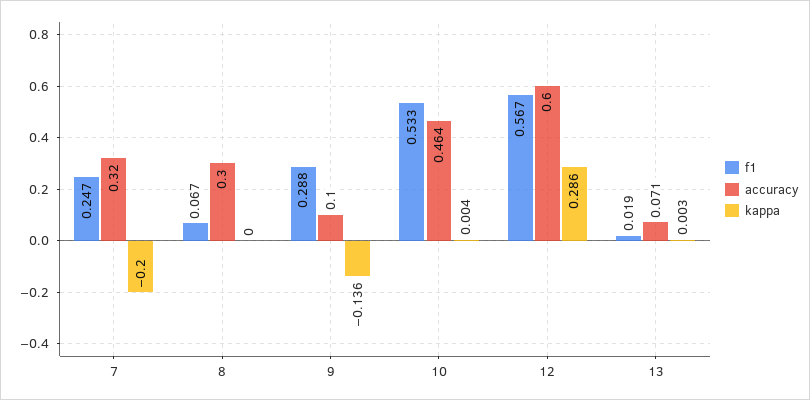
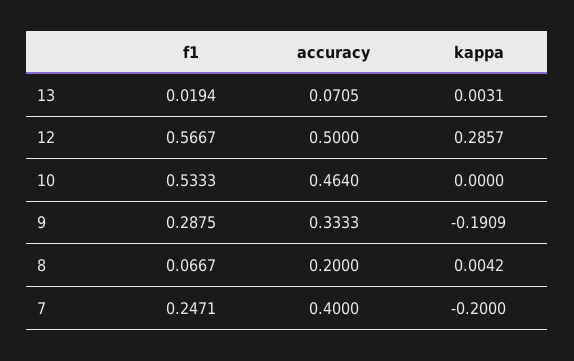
  {
    "f1": {
      "7": 0.2471,
      "8": 0.0667,
      "9": 0.2875,
      "10": 0.5333,
      "12": 0.5667,
      "13": 0.0194
    },
    "accuracy": {
-     "7": 0.32,
+     "7": 0.4,
-     "8": 0.3,
+     "8": 0.2,
-     "9": 0.1,
+     "9": 0.3333,
      "10": 0.464,
-     "12": 0.6,
+     "12": 0.5,
      "13": 0.0705
    },
    "kappa": {
      "7": -0.2,
-     "8": 0,
+     "8": 0.0042,
-     "9": -0.136,
+     "9": -0.1909,
-     "10": 0.004,
+     "10": 0,
      "12": 0.2857,
      "13": 0.0031
    }
  }

